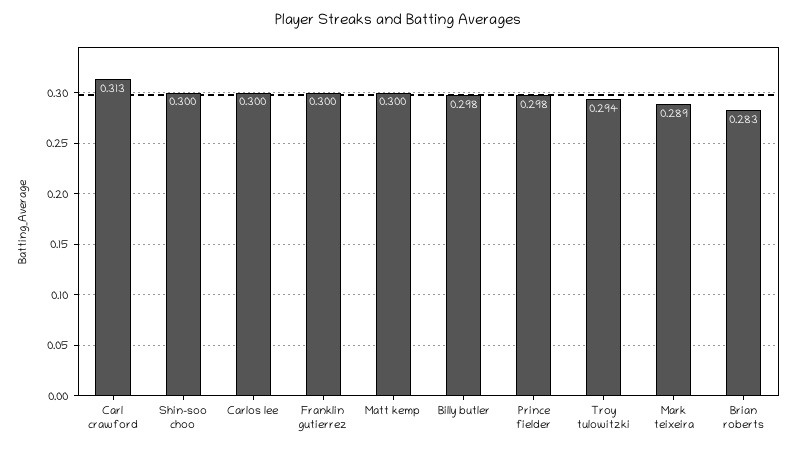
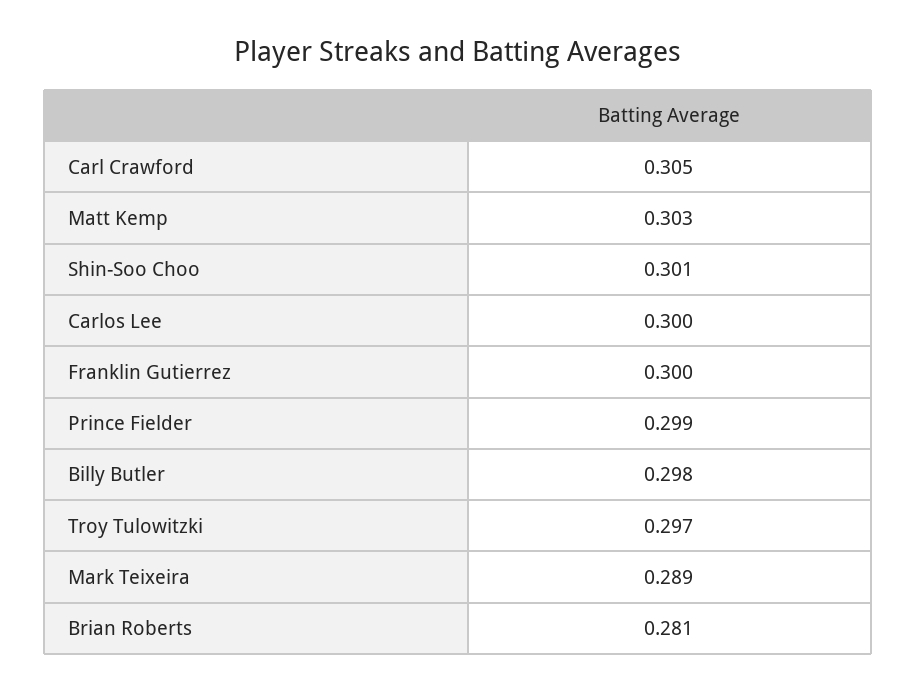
  {
-   "Carl crawford": 0.313,
+   "Carl crawford": 0.305,
-   "Shin-soo choo": 0.3,
+   "Shin-soo choo": 0.301,
    "Carlos lee": 0.3,
    "Franklin gutierrez": 0.3,
-   "Matt kemp": 0.3,
+   "Matt kemp": 0.303,
    "Billy butler": 0.298,
-   "Prince fielder": 0.298,
+   "Prince fielder": 0.299,
-   "Troy tulowitzki": 0.294,
+   "Troy tulowitzki": 0.297,
    "Mark teixeira": 0.289,
-   "Brian roberts": 0.283
+   "Brian roberts": 0.281
  }

